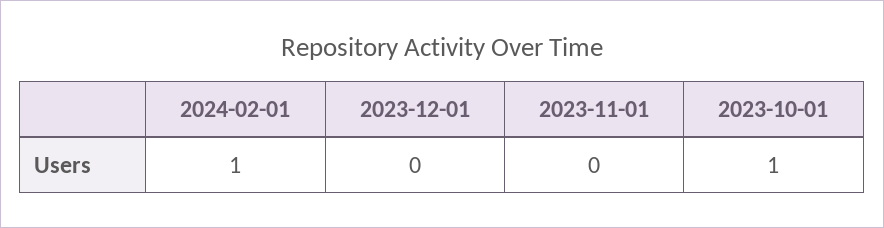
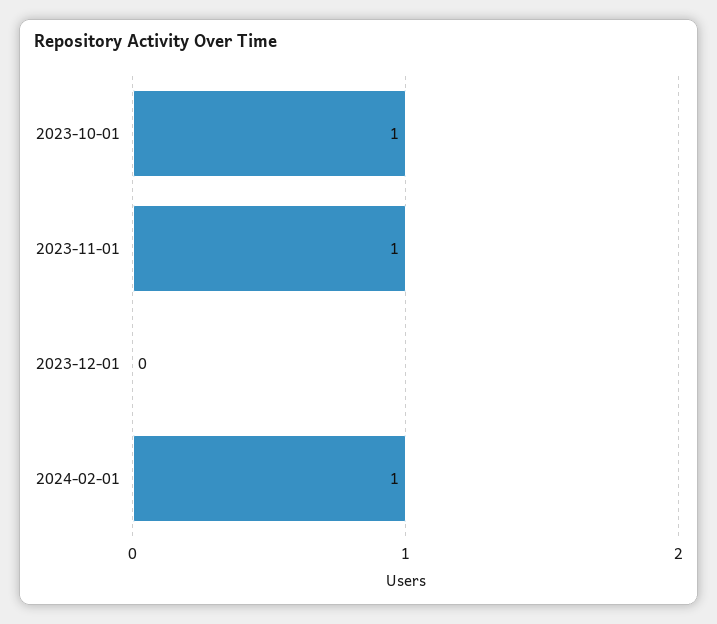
  {
    "2024-02-01": 1,
    "2023-12-01": 0,
-   "2023-11-01": 0,
+   "2023-11-01": 1,
    "2023-10-01": 1
  }

